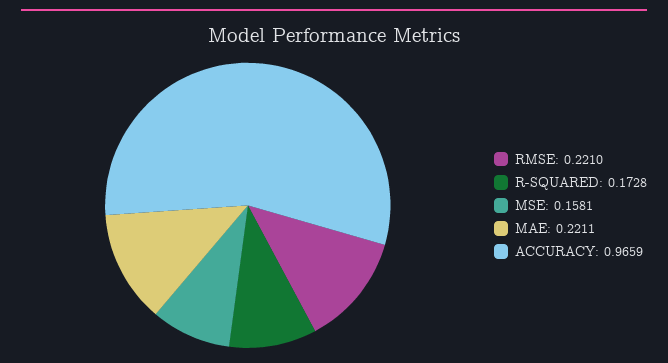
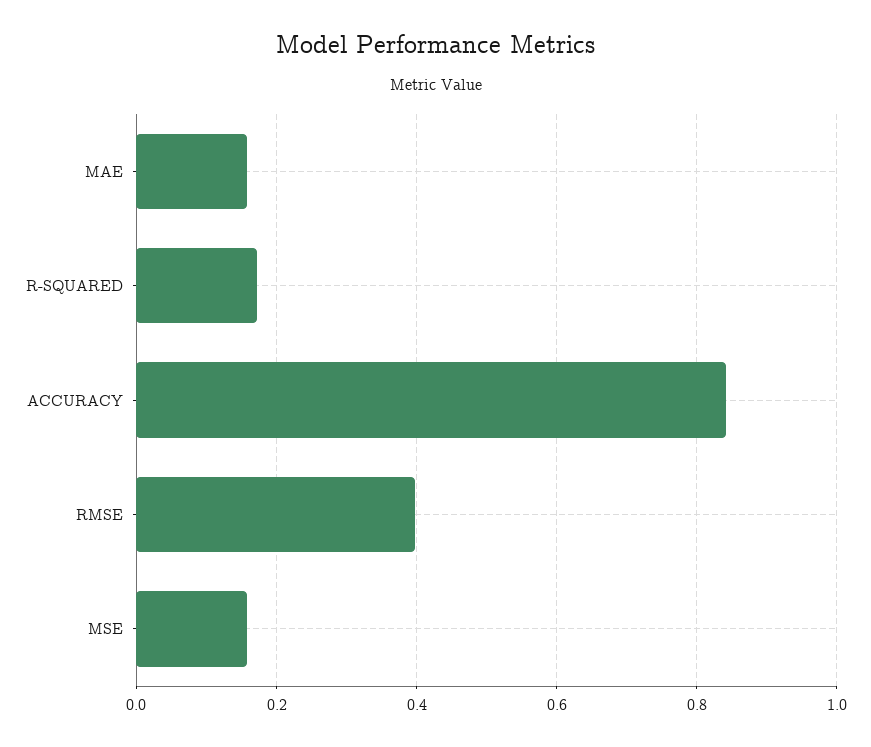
  {
-   "RMSE": 0.221,
+   "RMSE": 0.4,
    "R-SQUARED": 0.1728,
    "MSE": 0.1581,
-   "MAE": 0.2211,
+   "MAE": 0.16,
-   "ACCURACY": 0.9659
+   "ACCURACY": 0.84
  }

